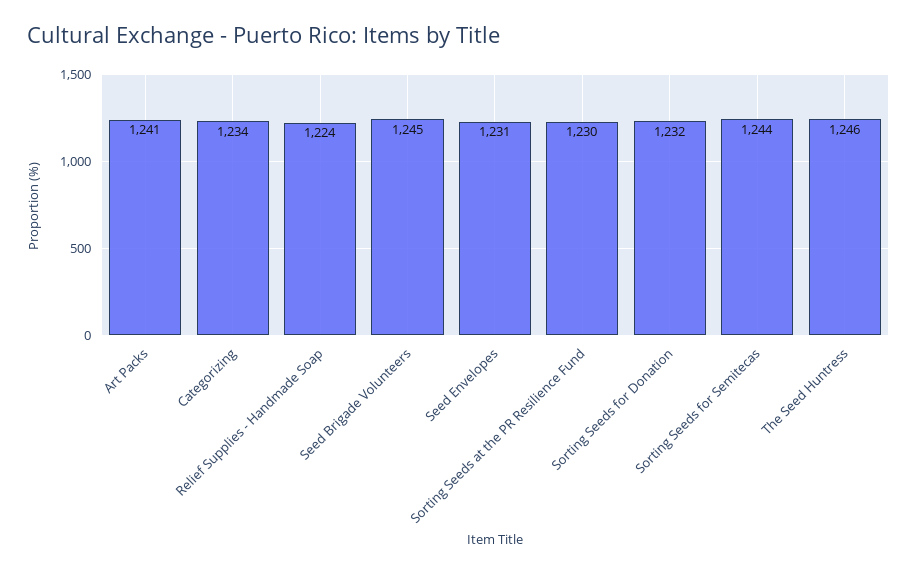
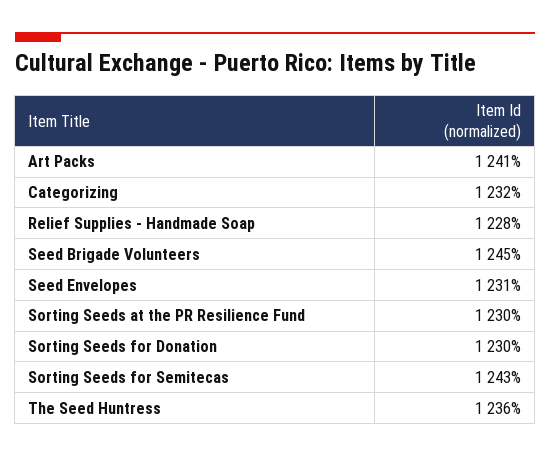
  {
    "Art Packs": 1241,
-   "Categorizing": 1234,
+   "Categorizing": 1232,
-   "Relief Supplies - Handmade Soap": 1224,
+   "Relief Supplies - Handmade Soap": 1228,
    "Seed Brigade Volunteers": 1245,
    "Seed Envelopes": 1231,
    "Sorting Seeds at the PR Resilience Fund": 1230,
-   "Sorting Seeds for Donation": 1232,
+   "Sorting Seeds for Donation": 1230,
-   "Sorting Seeds for Semitecas": 1244,
+   "Sorting Seeds for Semitecas": 1243,
-   "The Seed Huntress": 1246
+   "The Seed Huntress": 1236
  }

